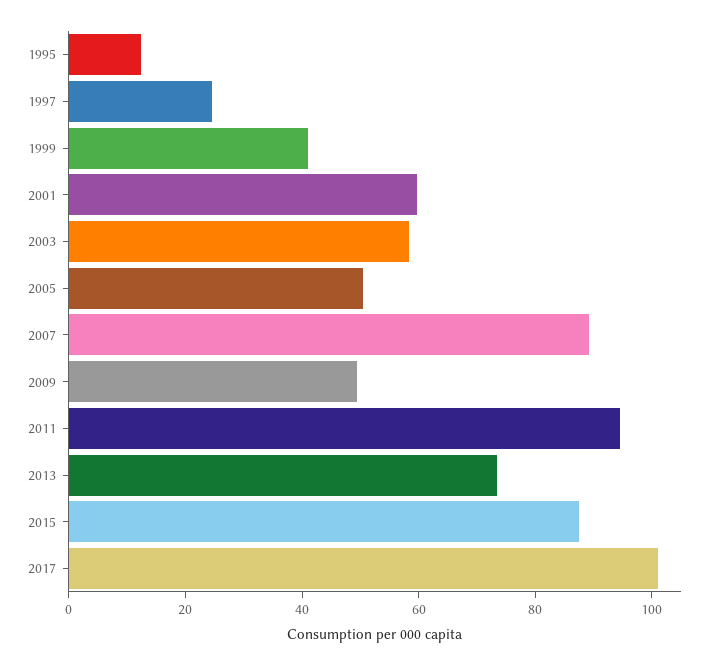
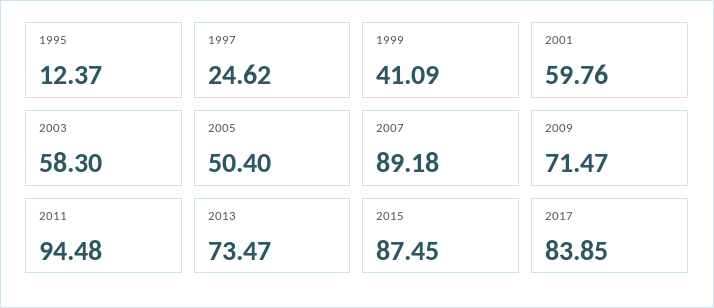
  {
    "1995": 12.37,
    "1997": 24.62,
    "1999": 41.09,
    "2001": 59.76,
    "2003": 58.3,
    "2005": 50.4,
    "2007": 89.18,
-   "2009": 50,
+   "2009": 71.47,
    "2011": 94.48,
    "2013": 73.47,
    "2015": 87.45,
-   "2017": 100
+   "2017": 83.85
  }

